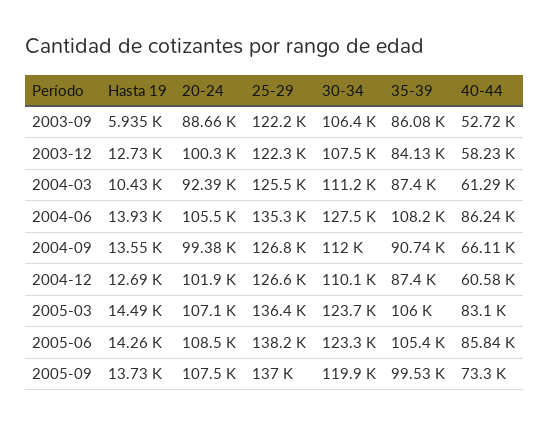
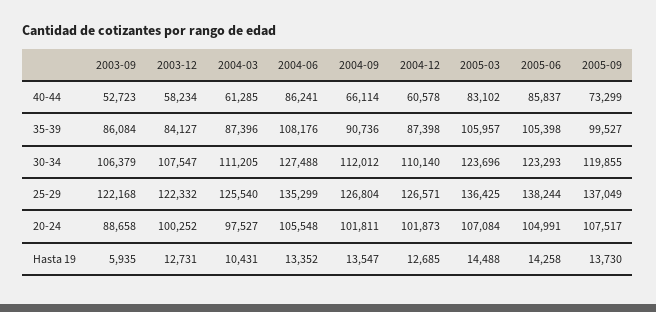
  {
    "Hasta 19": {
      "2003-09": 5935,
      "2003-12": 12731,
      "2004-03": 10431,
-     "2004-06": 13930,
+     "2004-06": 13352,
      "2004-09": 13547,
      "2004-12": 12685,
      "2005-03": 14488,
      "2005-06": 14258,
      "2005-09": 13730
    },
    "20-24": {
      "2003-09": 88658,
      "2003-12": 100252,
-     "2004-03": 92390,
+     "2004-03": 97527,
      "2004-06": 105548,
-     "2004-09": 99380,
+     "2004-09": 101811,
      "2004-12": 101873,
      "2005-03": 107084,
-     "2005-06": 108500,
+     "2005-06": 104991,
      "2005-09": 107517
    },
    "25-29": {
      "2003-09": 122168,
      "2003-12": 122332,
      "2004-03": 125540,
      "2004-06": 135299,
      "2004-09": 126804,
      "2004-12": 126571,
      "2005-03": 136425,
      "2005-06": 138244,
      "2005-09": 137049
    },
    "30-34": {
      "2003-09": 106379,
      "2003-12": 107547,
      "2004-03": 111205,
      "2004-06": 127488,
      "2004-09": 112012,
      "2004-12": 110140,
      "2005-03": 123696,
      "2005-06": 123293,
      "2005-09": 119855
    },
    "35-39": {
      "2003-09": 86084,
      "2003-12": 84127,
      "2004-03": 87396,
      "2004-06": 108176,
      "2004-09": 90736,
      "2004-12": 87398,
      "2005-03": 105957,
      "2005-06": 105398,
      "2005-09": 99527
    },
    "40-44": {
      "2003-09": 52723,
      "2003-12": 58234,
      "2004-03": 61285,
      "2004-06": 86241,
      "2004-09": 66114,
      "2004-12": 60578,
      "2005-03": 83102,
      "2005-06": 85837,
      "2005-09": 73299
    }
  }

